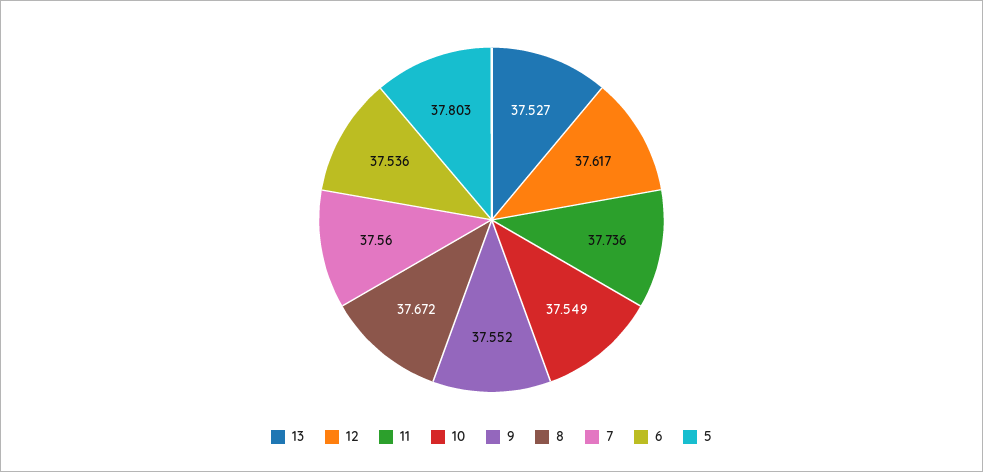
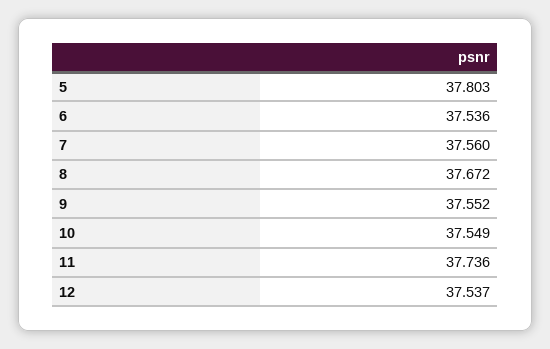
  {
-   "13": 37.527,
-   "12": 37.617,
+   "12": 37.537,
    "11": 37.736,
    "10": 37.549,
    "9": 37.552,
    "8": 37.672,
    "7": 37.56,
    "6": 37.536,
    "5": 37.803
  }

